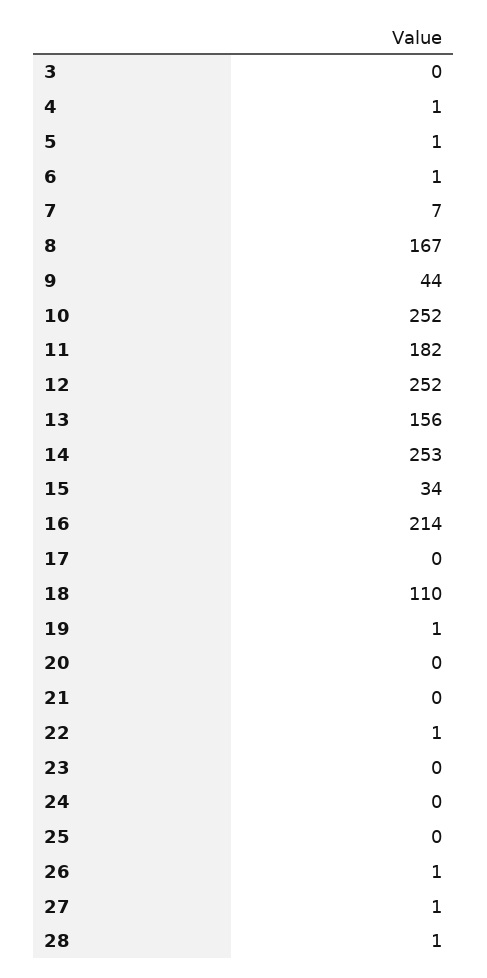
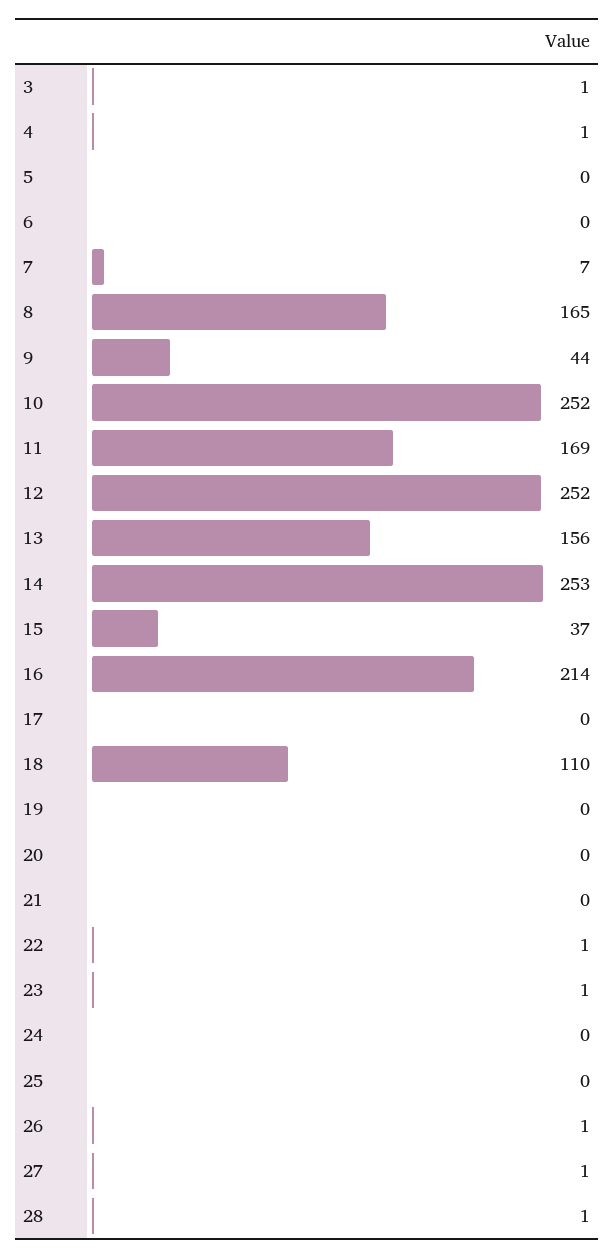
  {
-   "3": 0,
+   "3": 1,
    "4": 1,
-   "5": 1,
+   "5": 0,
-   "6": 1,
+   "6": 0,
    "7": 7,
-   "8": 167,
+   "8": 165,
    "9": 44,
    "10": 252,
-   "11": 182,
+   "11": 169,
    "12": 252,
    "13": 156,
    "14": 253,
-   "15": 34,
+   "15": 37,
    "16": 214,
    "17": 0,
    "18": 110,
-   "19": 1,
+   "19": 0,
    "20": 0,
    "21": 0,
    "22": 1,
-   "23": 0,
+   "23": 1,
    "24": 0,
    "25": 0,
    "26": 1,
    "27": 1,
    "28": 1
  }

